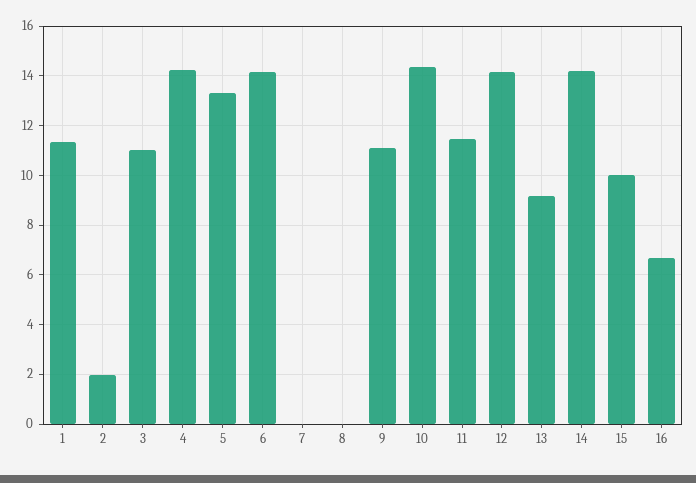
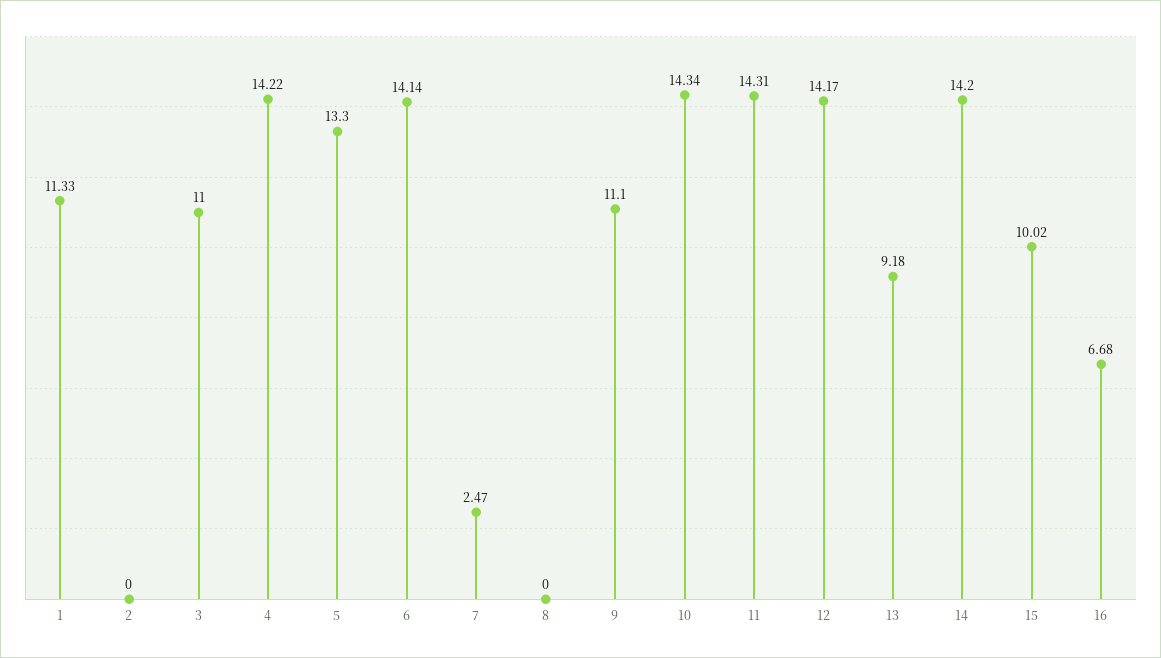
  {
    "1": 11.33,
-   "2": 2,
+   "2": 0,
    "3": 11,
    "4": 14.22,
    "5": 13.3,
    "6": 14.14,
-   "7": 0,
+   "7": 2.47,
    "8": 0,
    "9": 11.1,
    "10": 14.34,
-   "11": 11.5,
+   "11": 14.31,
    "12": 14.17,
    "13": 9.18,
    "14": 14.2,
    "15": 10.02,
    "16": 6.68
  }

